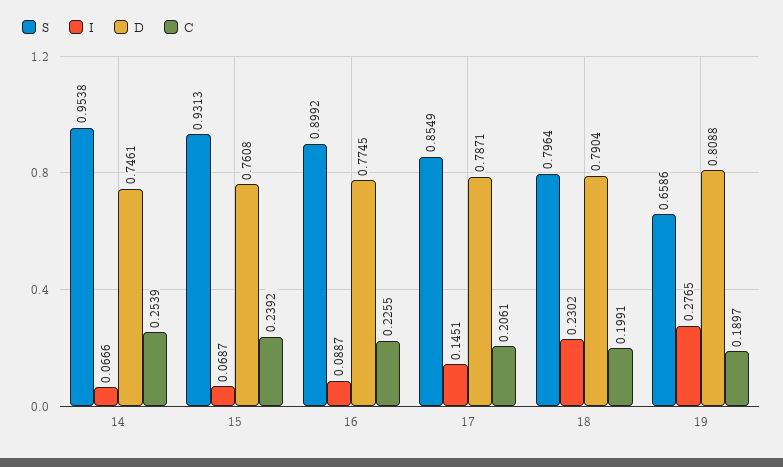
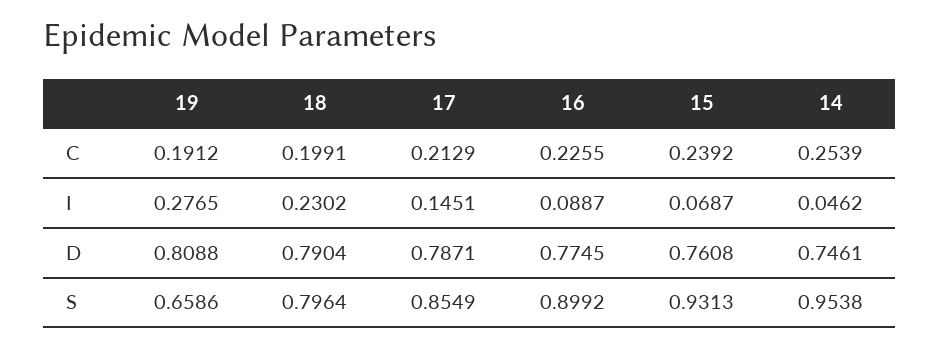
  {
    "S": {
      "14": 0.9538,
      "15": 0.9313,
      "16": 0.8992,
      "17": 0.8549,
      "18": 0.7964,
      "19": 0.6586
    },
    "I": {
-     "14": 0.0666,
+     "14": 0.0462,
      "15": 0.0687,
      "16": 0.0887,
      "17": 0.1451,
      "18": 0.2302,
      "19": 0.2765
    },
    "D": {
      "14": 0.7461,
      "15": 0.7608,
      "16": 0.7745,
      "17": 0.7871,
      "18": 0.7904,
      "19": 0.8088
    },
    "C": {
      "14": 0.2539,
      "15": 0.2392,
      "16": 0.2255,
-     "17": 0.2061,
+     "17": 0.2129,
      "18": 0.1991,
-     "19": 0.1897
+     "19": 0.1912
    }
  }

